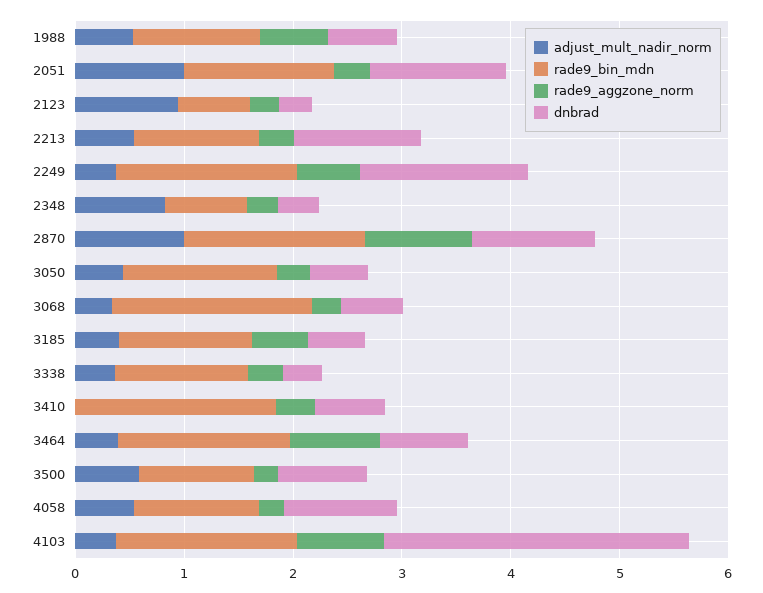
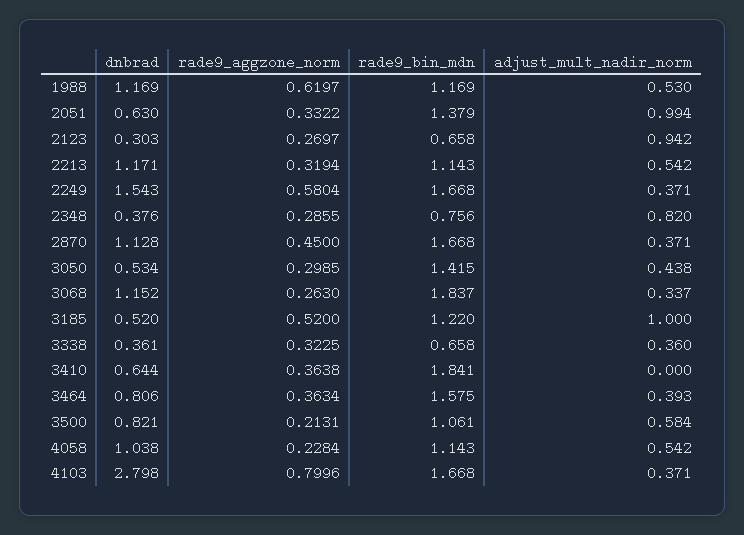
  {
    "adjust_mult_nadir_norm": {
      "1988": 0.53,
      "2051": 0.994,
      "2123": 0.942,
      "2213": 0.542,
      "2249": 0.371,
      "2348": 0.82,
-     "2870": 1,
+     "2870": 0.371,
      "3050": 0.438,
      "3068": 0.337,
-     "3185": 0.4,
+     "3185": 1,
      "3338": 0.36,
      "3410": 0,
      "3464": 0.393,
      "3500": 0.584,
      "4058": 0.542,
      "4103": 0.371
    },
    "rade9_bin_mdn": {
      "1988": 1.169,
      "2051": 1.379,
      "2123": 0.658,
      "2213": 1.143,
      "2249": 1.668,
      "2348": 0.756,
      "2870": 1.668,
      "3050": 1.415,
      "3068": 1.837,
      "3185": 1.22,
-     "3338": 1.2,
+     "3338": 0.658,
      "3410": 1.841,
      "3464": 1.575,
      "3500": 1.061,
      "4058": 1.143,
      "4103": 1.668
    },
    "rade9_aggzone_norm": {
      "1988": 0.6197,
      "2051": 0.3322,
      "2123": 0.2697,
      "2213": 0.3194,
      "2249": 0.5804,
      "2348": 0.2855,
-     "2870": 1,
+     "2870": 0.45,
      "3050": 0.2985,
      "3068": 0.263,
      "3185": 0.52,
      "3338": 0.3225,
      "3410": 0.3638,
-     "3464": 0.8,
+     "3464": 0.3634,
      "3500": 0.2131,
      "4058": 0.2284,
      "4103": 0.7996
    },
    "dnbrad": {
-     "1988": 0.6,
+     "1988": 1.169,
-     "2051": 1.2,
+     "2051": 0.63,
      "2123": 0.303,
      "2213": 1.171,
      "2249": 1.543,
      "2348": 0.376,
      "2870": 1.128,
      "3050": 0.534,
-     "3068": 0.6,
+     "3068": 1.152,
      "3185": 0.52,
      "3338": 0.361,
      "3410": 0.644,
      "3464": 0.806,
      "3500": 0.821,
      "4058": 1.038,
      "4103": 2.798
    }
  }

